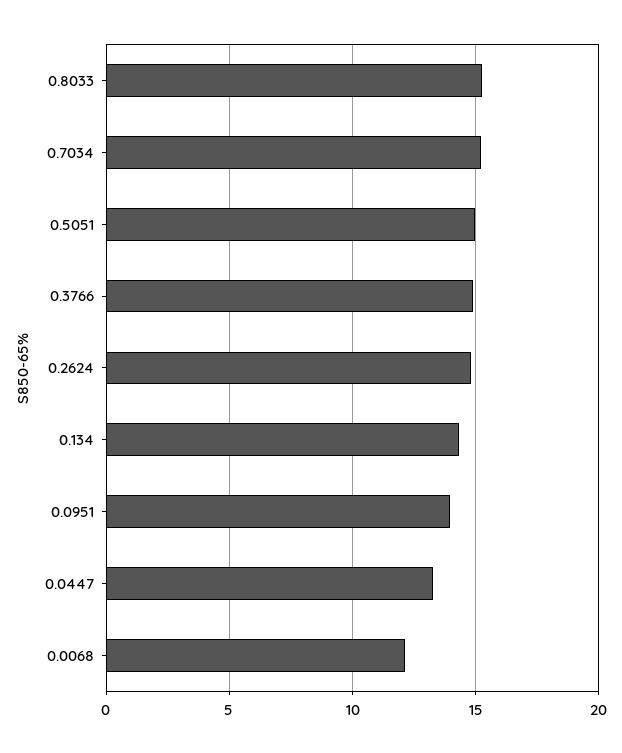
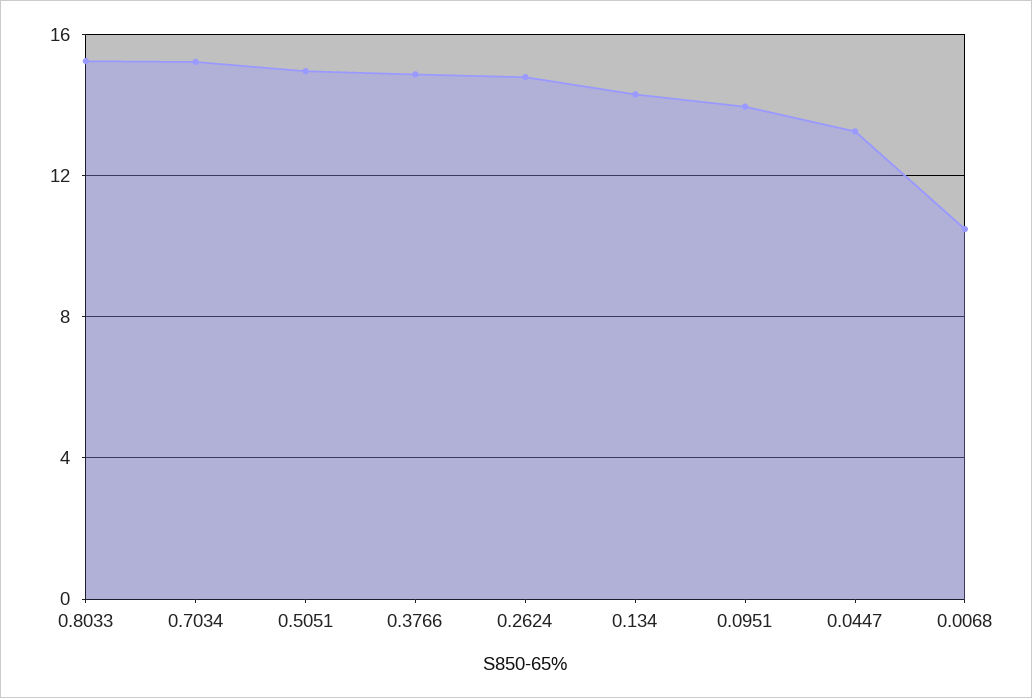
  {
    "0.8033": 15.5,
    "0.7034": 15,
    "0.5051": 15,
    "0.3766": 15,
    "0.2624": 15,
    "0.134": 14.5,
    "0.0951": 14,
    "0.0447": 13.5,
-   "0.0068": 12
+   "0.0068": 10.5
  }

